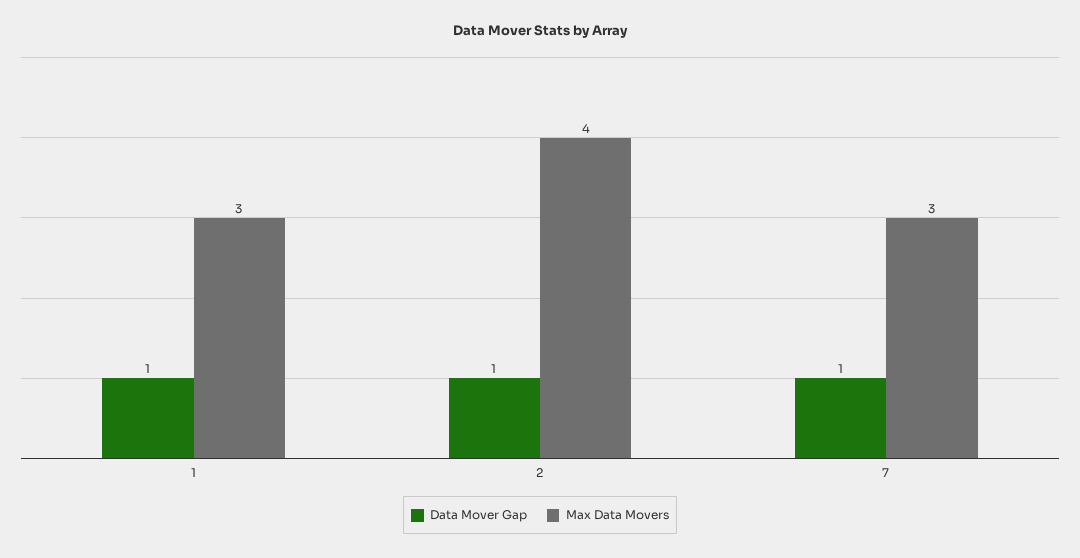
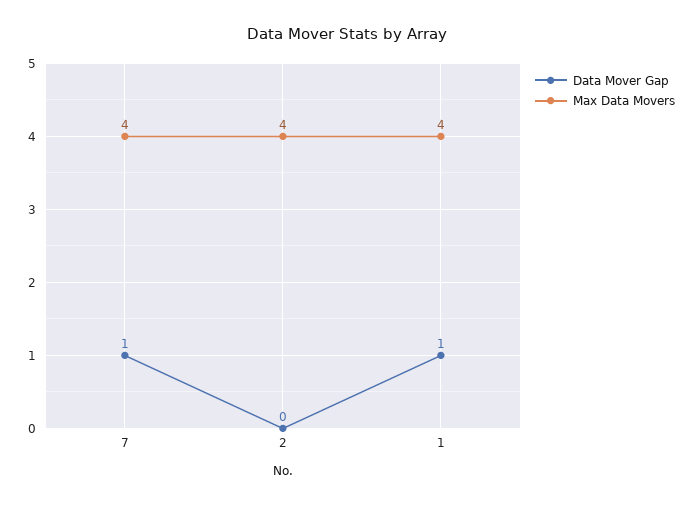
  {
    "Data Mover Gap": {
      "1": 1,
-     "2": 1,
+     "2": 0,
      "7": 1
    },
    "Max Data Movers": {
-     "1": 3,
+     "1": 4,
      "2": 4,
-     "7": 3
+     "7": 4
    }
  }

